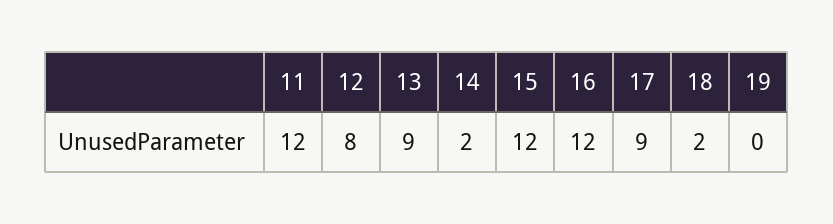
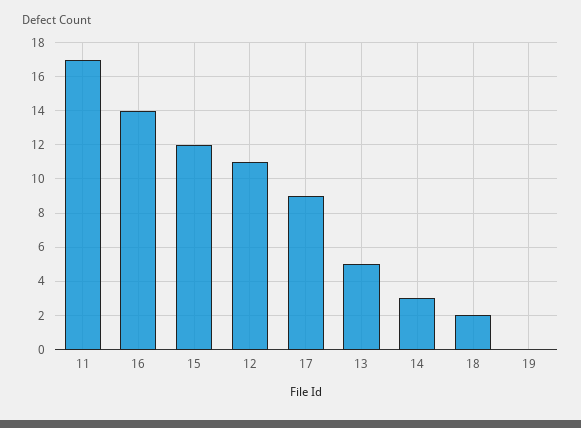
  {
-   "11": 12,
+   "11": 17,
-   "12": 8,
+   "12": 11,
-   "13": 9,
+   "13": 5,
-   "14": 2,
+   "14": 3,
    "15": 12,
-   "16": 12,
+   "16": 14,
    "17": 9,
    "18": 2,
    "19": 0
  }

